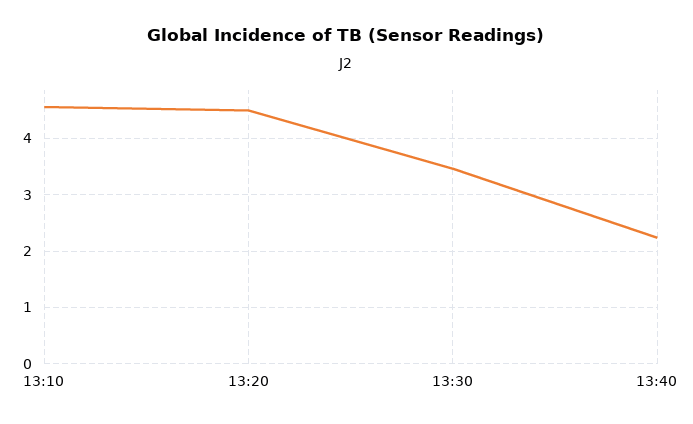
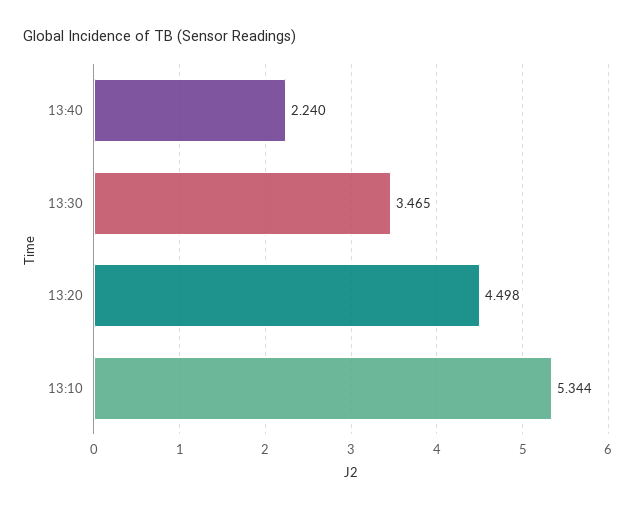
  {
-   "13:10": 4.6,
+   "13:10": 5.344,
    "13:20": 4.498,
    "13:30": 3.465,
    "13:40": 2.24
  }

